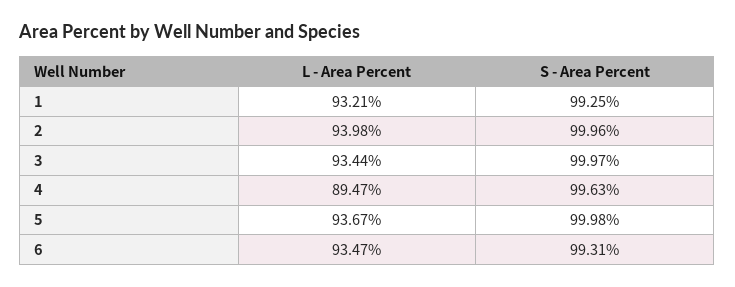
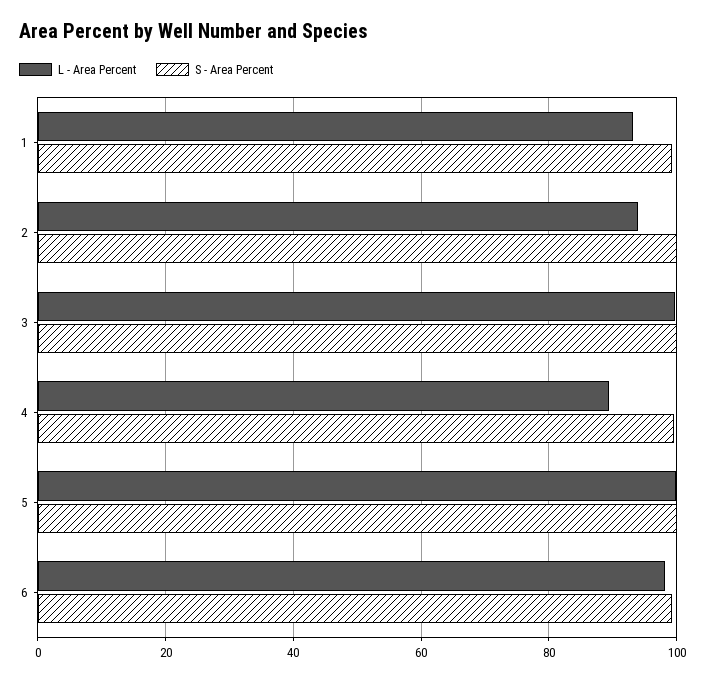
  {
    "L - Area Percent": {
      "1": 93.21,
      "2": 93.98,
-     "3": 93.44,
+     "3": 100,
      "4": 89.47,
-     "5": 93.67,
+     "5": 100,
-     "6": 93.47
+     "6": 98
    },
    "S - Area Percent": {
      "1": 99.25,
      "2": 99.96,
      "3": 99.97,
      "4": 99.63,
      "5": 99.98,
      "6": 99.31
    }
  }

